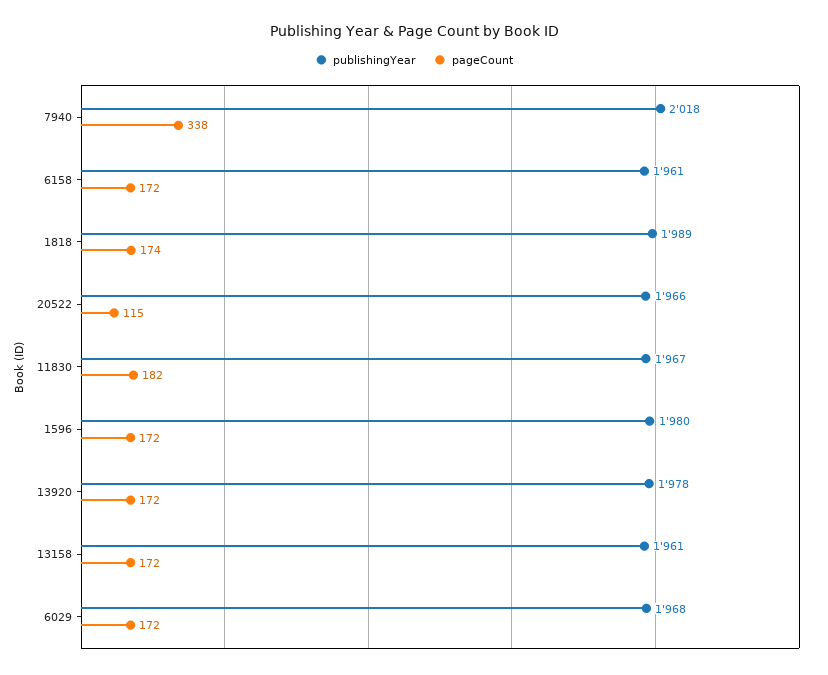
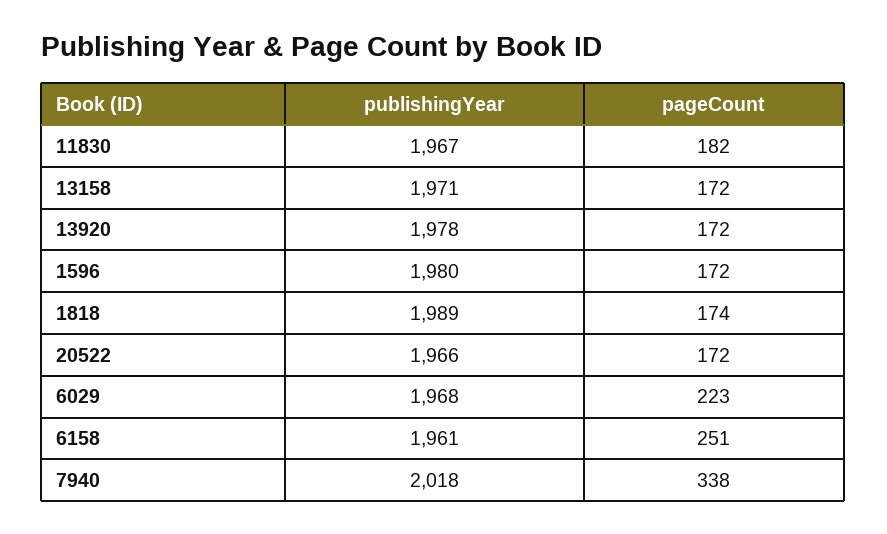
  {
    "publishingYear": {
      "7940": 2018,
      "6158": 1961,
      "1818": 1989,
      "20522": 1966,
      "11830": 1967,
      "1596": 1980,
      "13920": 1978,
-     "13158": 1961,
+     "13158": 1971,
      "6029": 1968
    },
    "pageCount": {
      "7940": 338,
-     "6158": 172,
+     "6158": 251,
      "1818": 174,
-     "20522": 115,
+     "20522": 172,
      "11830": 182,
      "1596": 172,
      "13920": 172,
      "13158": 172,
-     "6029": 172
+     "6029": 223
    }
  }

